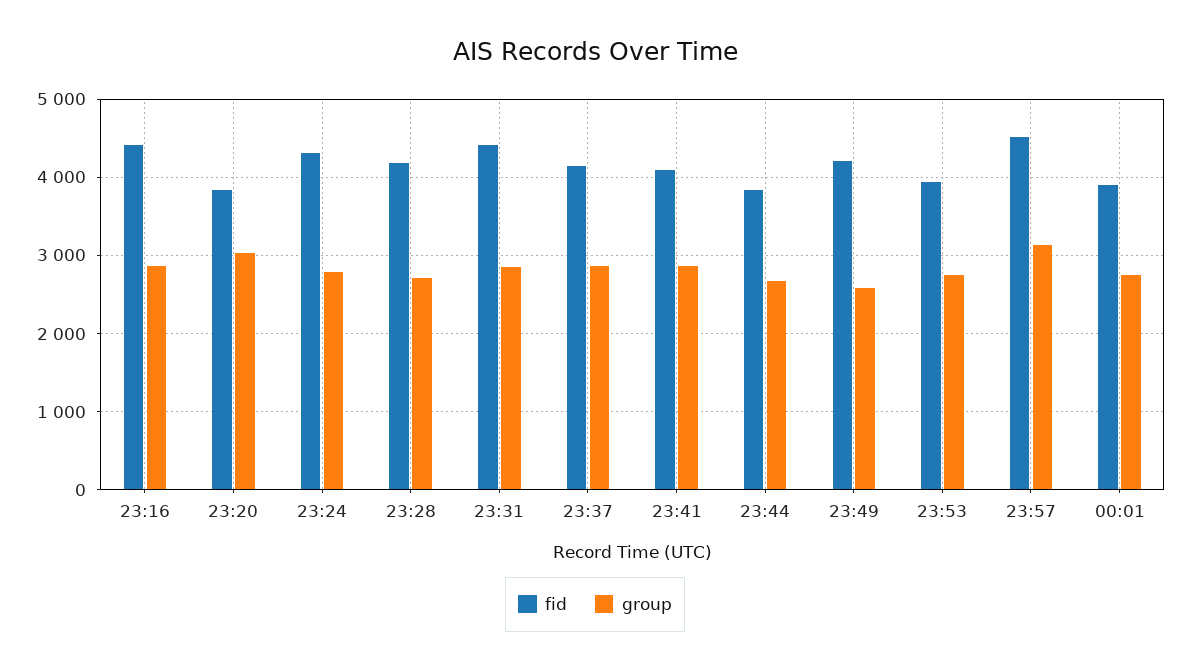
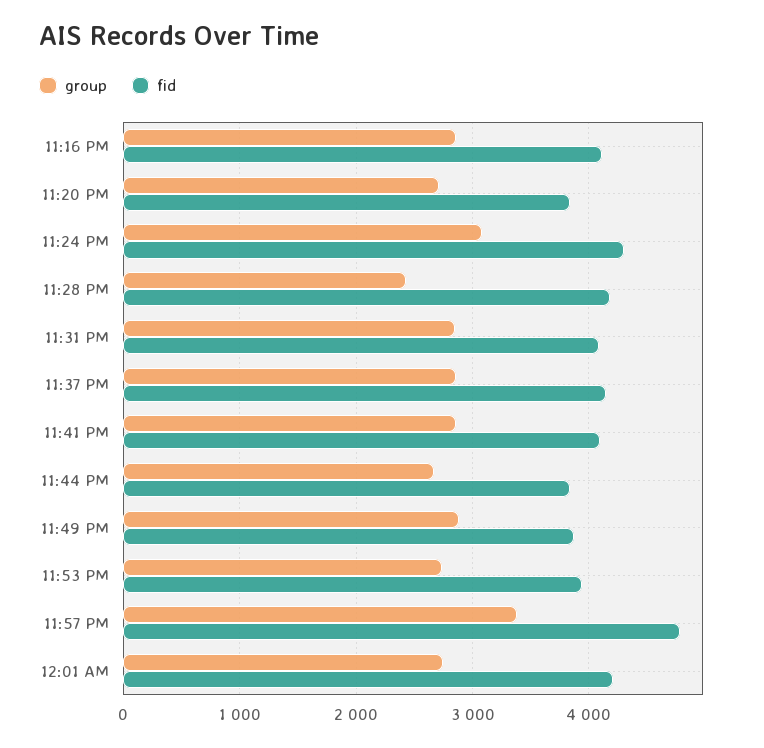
  {
    "fid": {
-     "23:16": 4400,
+     "23:16": 4100,
      "23:20": 3800,
      "23:24": 4300,
      "23:28": 4200,
-     "23:31": 4400,
+     "23:31": 4100,
      "23:37": 4100,
      "23:41": 4100,
      "23:44": 3800,
-     "23:49": 4200,
+     "23:49": 3900,
      "23:53": 3900,
-     "23:57": 4500,
+     "23:57": 4800,
-     "00:01": 3900
+     "00:01": 4200
    },
    "group": {
      "23:16": 2900,
-     "23:20": 3000,
+     "23:20": 2700,
-     "23:24": 2800,
+     "23:24": 3100,
-     "23:28": 2700,
+     "23:28": 2400,
      "23:31": 2800,
      "23:37": 2900,
      "23:41": 2900,
      "23:44": 2700,
-     "23:49": 2600,
+     "23:49": 2900,
      "23:53": 2700,
-     "23:57": 3100,
+     "23:57": 3400,
      "00:01": 2700
    }
  }

